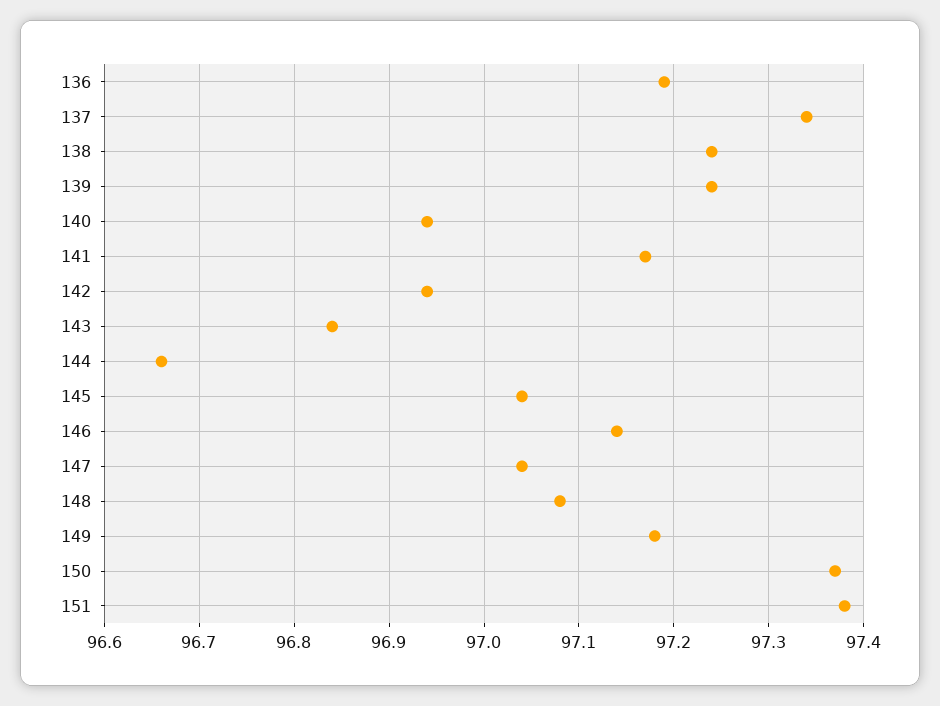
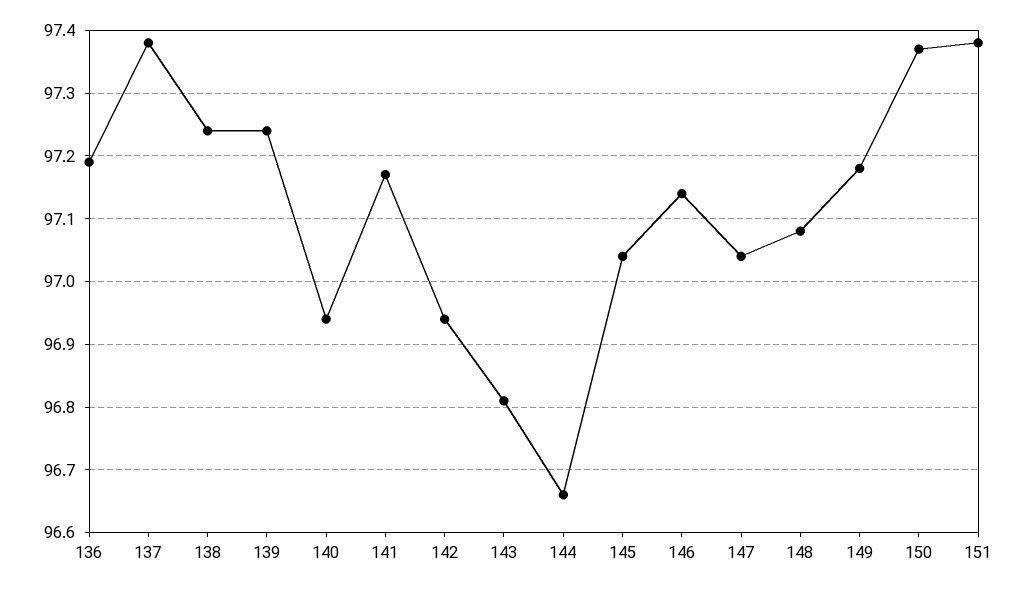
  {
    "136": 97.19,
-   "137": 97.34,
+   "137": 97.38,
    "138": 97.24,
    "139": 97.24,
    "140": 96.94,
    "141": 97.17,
    "142": 96.94,
-   "143": 96.84,
+   "143": 96.81,
    "144": 96.66,
    "145": 97.04,
    "146": 97.14,
    "147": 97.04,
    "148": 97.08,
    "149": 97.18,
    "150": 97.37,
    "151": 97.38
  }

